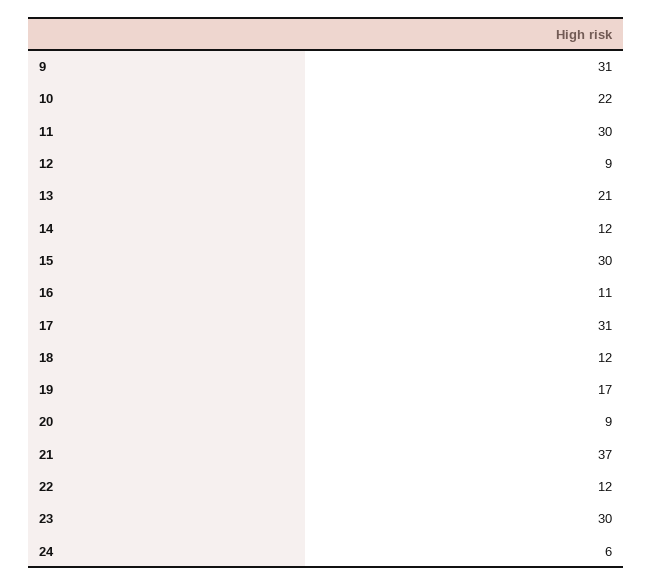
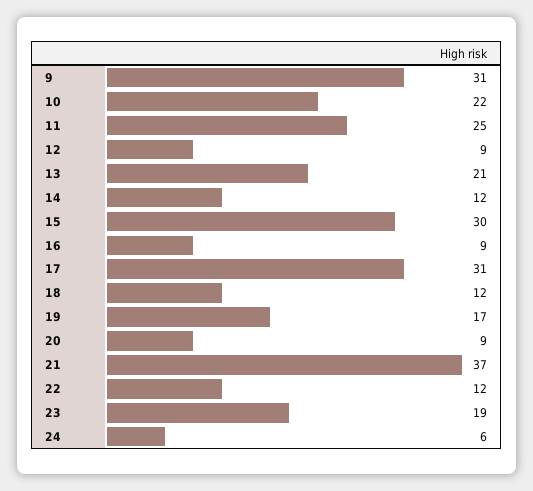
  {
    "9": 31,
    "10": 22,
-   "11": 30,
+   "11": 25,
    "12": 9,
    "13": 21,
    "14": 12,
    "15": 30,
-   "16": 11,
+   "16": 9,
    "17": 31,
    "18": 12,
    "19": 17,
    "20": 9,
    "21": 37,
    "22": 12,
-   "23": 30,
+   "23": 19,
    "24": 6
  }

